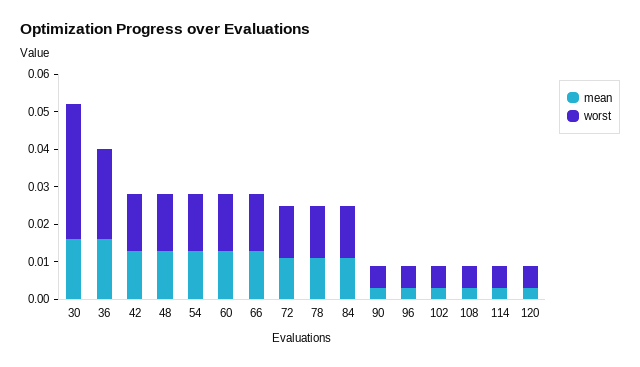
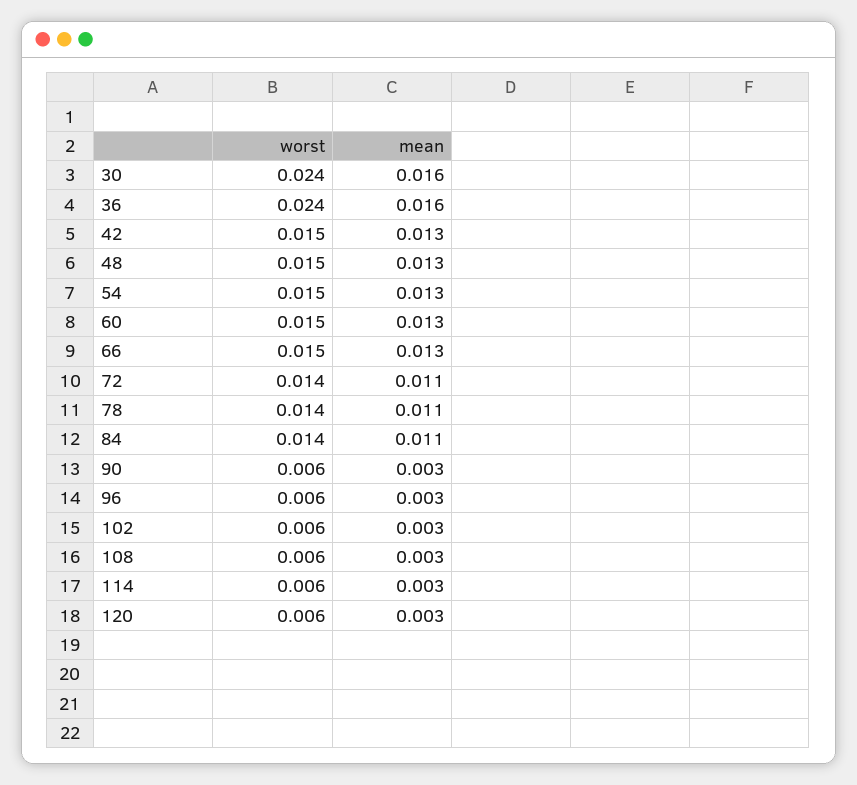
  {
    "mean": {
      "30": 0.016,
      "36": 0.016,
      "42": 0.013,
      "48": 0.013,
      "54": 0.013,
      "60": 0.013,
      "66": 0.013,
      "72": 0.011,
      "78": 0.011,
      "84": 0.011,
      "90": 0.003,
      "96": 0.003,
      "102": 0.003,
      "108": 0.003,
      "114": 0.003,
      "120": 0.003
    },
    "worst": {
-     "30": 0.035,
+     "30": 0.024,
      "36": 0.024,
      "42": 0.015,
      "48": 0.015,
      "54": 0.015,
      "60": 0.015,
      "66": 0.015,
      "72": 0.014,
      "78": 0.014,
      "84": 0.014,
      "90": 0.006,
      "96": 0.006,
      "102": 0.006,
      "108": 0.006,
      "114": 0.006,
      "120": 0.006
    }
  }

